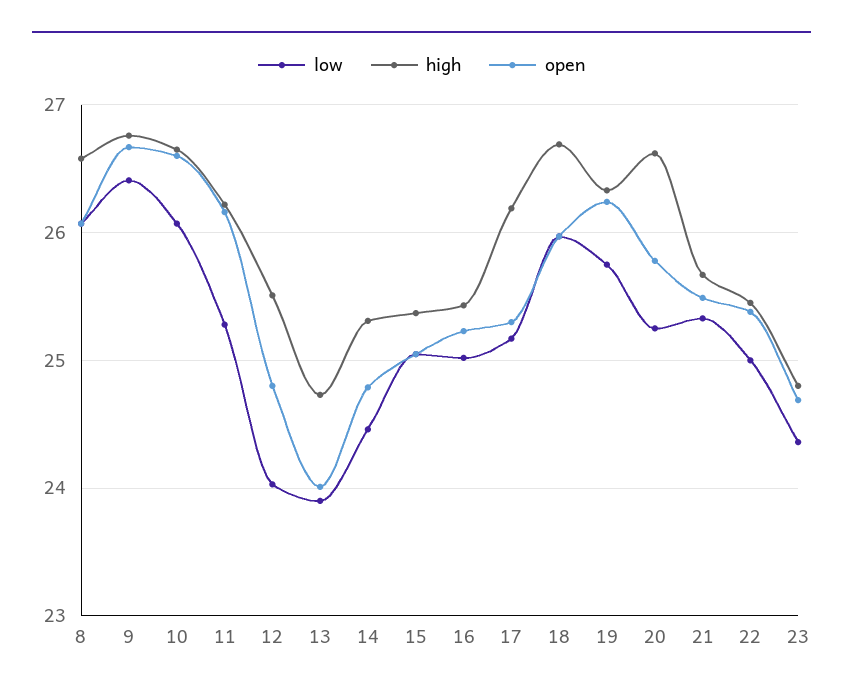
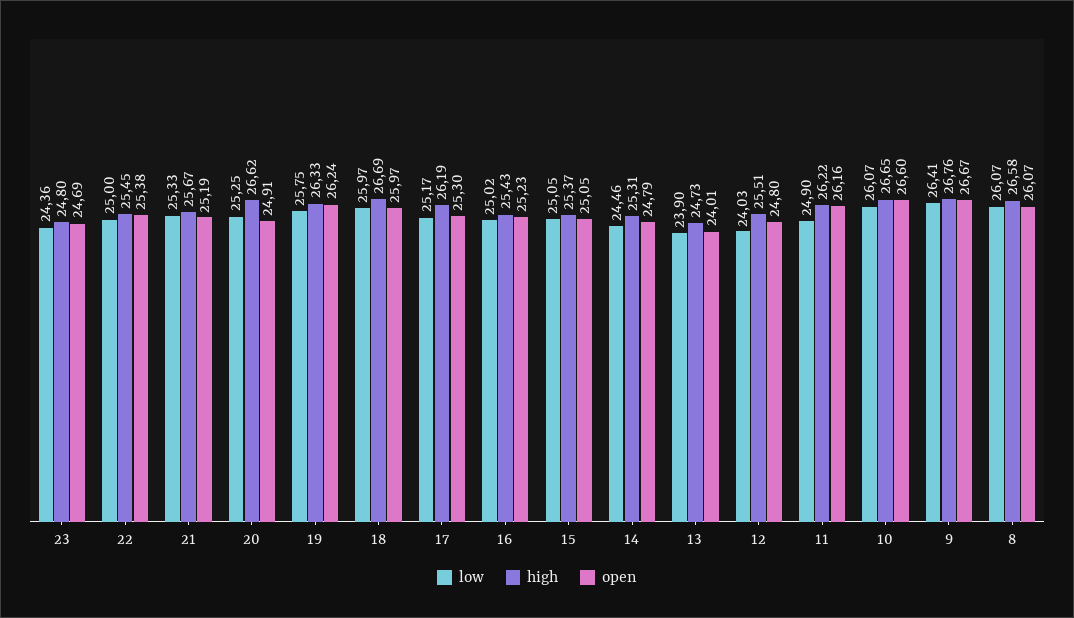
  {
    "low": {
      "8": 26.07,
      "9": 26.41,
      "10": 26.07,
-     "11": 25.3,
+     "11": 24.9,
      "12": 24.03,
      "13": 23.9,
      "14": 24.46,
      "15": 25.05,
      "16": 25.02,
      "17": 25.17,
      "18": 25.97,
      "19": 25.75,
      "20": 25.25,
      "21": 25.33,
      "22": 25,
      "23": 24.36
    },
    "high": {
      "8": 26.58,
      "9": 26.76,
      "10": 26.65,
      "11": 26.22,
      "12": 25.51,
      "13": 24.73,
      "14": 25.31,
      "15": 25.37,
      "16": 25.43,
      "17": 26.19,
      "18": 26.69,
      "19": 26.33,
      "20": 26.62,
      "21": 25.67,
      "22": 25.45,
      "23": 24.8
    },
    "open": {
      "8": 26.07,
      "9": 26.67,
      "10": 26.6,
      "11": 26.16,
      "12": 24.8,
      "13": 24.01,
      "14": 24.79,
      "15": 25.05,
      "16": 25.23,
      "17": 25.3,
      "18": 25.97,
      "19": 26.24,
-     "20": 25.8,
+     "20": 24.91,
-     "21": 25.5,
+     "21": 25.19,
      "22": 25.38,
      "23": 24.69
    }
  }

